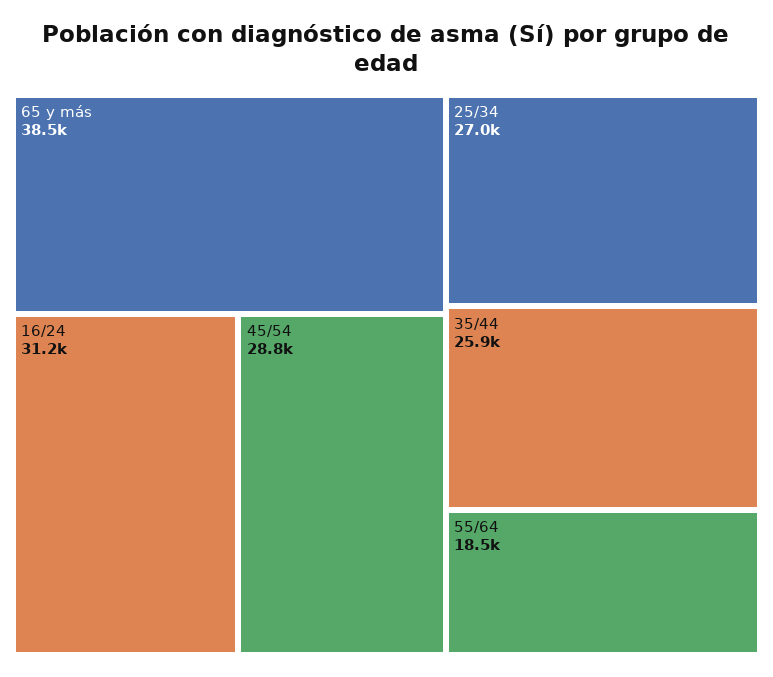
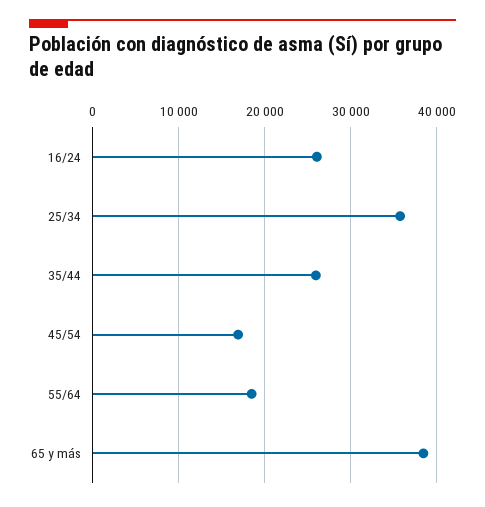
  {
    "65 y más": 38500,
-   "16/24": 31200,
+   "16/24": 26000,
-   "45/54": 28800,
+   "45/54": 17000,
-   "25/34": 27000,
+   "25/34": 36000,
    "35/44": 25900,
    "55/64": 18500
  }

